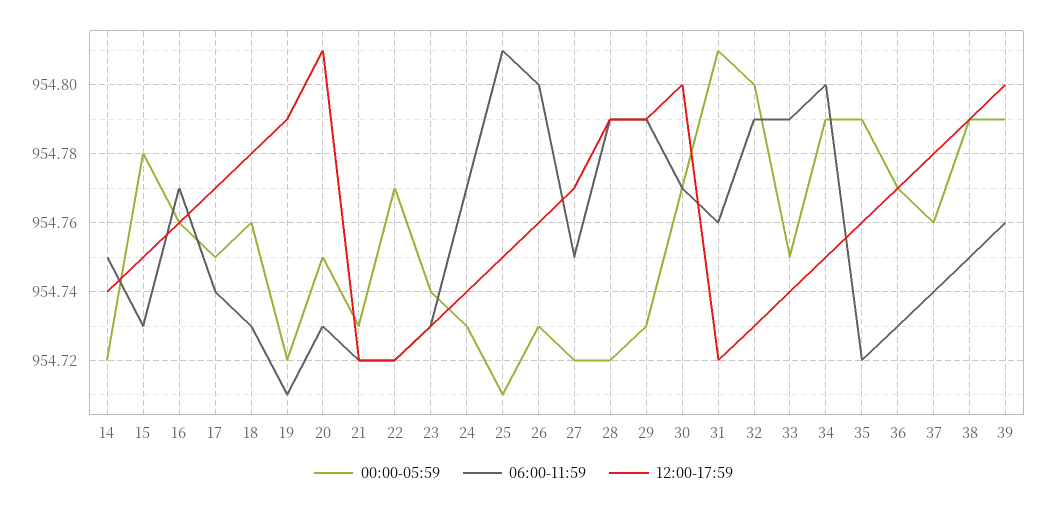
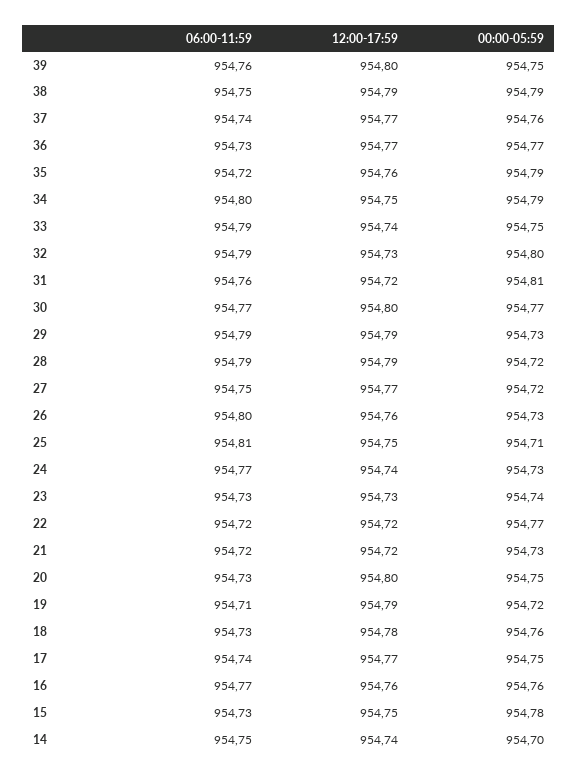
  {
    "00:00-05:59": {
-     "14": 954.72,
+     "14": 954.7,
      "15": 954.78,
      "16": 954.76,
      "17": 954.75,
      "18": 954.76,
      "19": 954.72,
      "20": 954.75,
      "21": 954.73,
      "22": 954.77,
      "23": 954.74,
      "24": 954.73,
      "25": 954.71,
      "26": 954.73,
      "27": 954.72,
      "28": 954.72,
      "29": 954.73,
      "30": 954.77,
      "31": 954.81,
      "32": 954.8,
      "33": 954.75,
      "34": 954.79,
      "35": 954.79,
      "36": 954.77,
      "37": 954.76,
      "38": 954.79,
-     "39": 954.79
+     "39": 954.75
    },
    "06:00-11:59": {
      "14": 954.75,
      "15": 954.73,
      "16": 954.77,
      "17": 954.74,
      "18": 954.73,
      "19": 954.71,
      "20": 954.73,
      "21": 954.72,
      "22": 954.72,
      "23": 954.73,
      "24": 954.77,
      "25": 954.81,
      "26": 954.8,
      "27": 954.75,
      "28": 954.79,
      "29": 954.79,
      "30": 954.77,
      "31": 954.76,
      "32": 954.79,
      "33": 954.79,
      "34": 954.8,
      "35": 954.72,
      "36": 954.73,
      "37": 954.74,
      "38": 954.75,
      "39": 954.76
    },
    "12:00-17:59": {
      "14": 954.74,
      "15": 954.75,
      "16": 954.76,
      "17": 954.77,
      "18": 954.78,
      "19": 954.79,
-     "20": 954.81,
+     "20": 954.8,
      "21": 954.72,
      "22": 954.72,
      "23": 954.73,
      "24": 954.74,
      "25": 954.75,
      "26": 954.76,
      "27": 954.77,
      "28": 954.79,
      "29": 954.79,
      "30": 954.8,
      "31": 954.72,
      "32": 954.73,
      "33": 954.74,
      "34": 954.75,
      "35": 954.76,
      "36": 954.77,
-     "37": 954.78,
+     "37": 954.77,
      "38": 954.79,
      "39": 954.8
    }
  }

